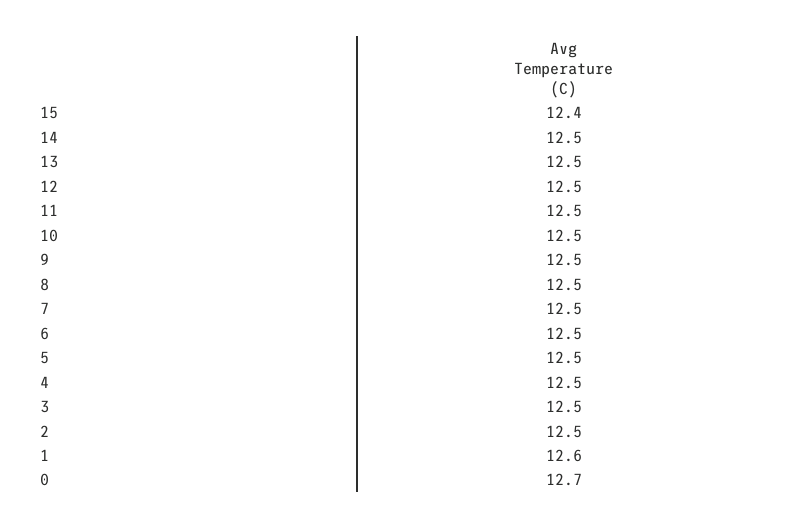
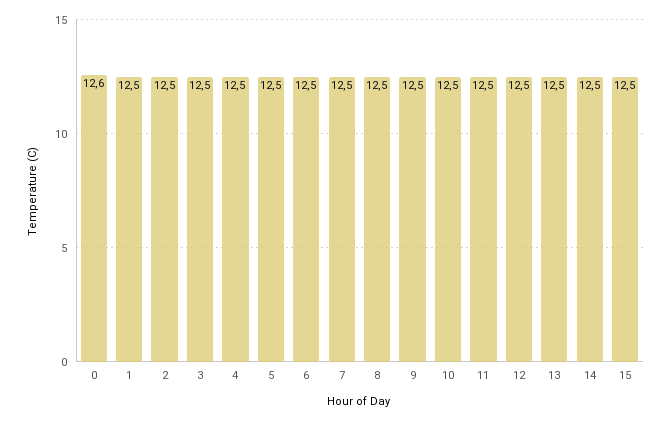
  {
-   "15": 12.4,
+   "15": 12.5,
    "14": 12.5,
    "13": 12.5,
    "12": 12.5,
    "11": 12.5,
    "10": 12.5,
    "9": 12.5,
    "8": 12.5,
    "7": 12.5,
    "6": 12.5,
    "5": 12.5,
    "4": 12.5,
    "3": 12.5,
    "2": 12.5,
-   "1": 12.6,
+   "1": 12.5,
-   "0": 12.7
+   "0": 12.6
  }

